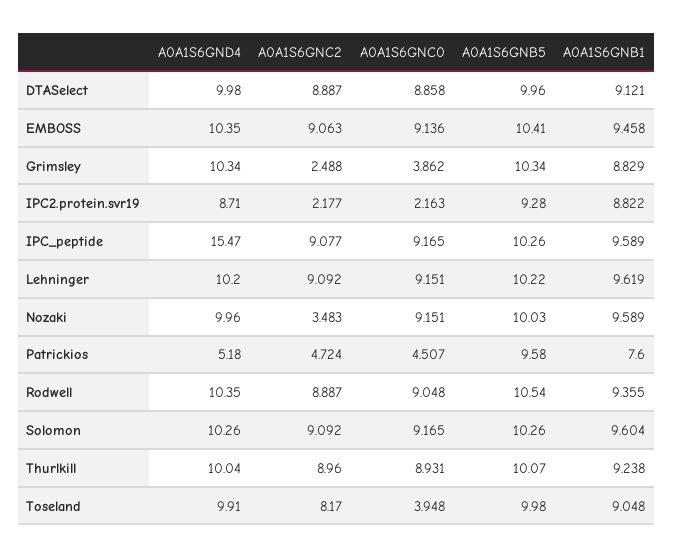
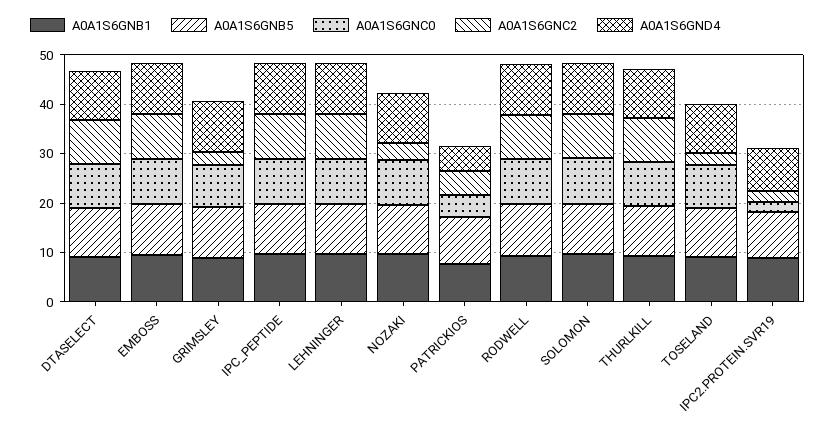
  {
    "A0A1S6GND4": {
      "DTASelect": 9.98,
      "EMBOSS": 10.35,
      "Grimsley": 10.34,
      "IPC2.protein.svr19": 8.71,
-     "IPC_peptide": 15.47,
+     "IPC_peptide": 10,
      "Lehninger": 10.2,
      "Nozaki": 9.96,
      "Patrickios": 5.18,
      "Rodwell": 10.35,
      "Solomon": 10.26,
      "Thurlkill": 10.04,
      "Toseland": 9.91
    },
    "A0A1S6GNC2": {
      "DTASelect": 8.887,
      "EMBOSS": 9.063,
      "Grimsley": 2.488,
      "IPC2.protein.svr19": 2.177,
      "IPC_peptide": 9.077,
      "Lehninger": 9.092,
      "Nozaki": 3.483,
      "Patrickios": 4.724,
      "Rodwell": 8.887,
      "Solomon": 9.092,
      "Thurlkill": 8.96,
-     "Toseland": 8.17
+     "Toseland": 2
    },
    "A0A1S6GNC0": {
      "DTASelect": 8.858,
      "EMBOSS": 9.136,
-     "Grimsley": 3.862,
+     "Grimsley": 8,
      "IPC2.protein.svr19": 2.163,
      "IPC_peptide": 9.165,
      "Lehninger": 9.151,
      "Nozaki": 9.151,
      "Patrickios": 4.507,
      "Rodwell": 9.048,
      "Solomon": 9.165,
      "Thurlkill": 8.931,
-     "Toseland": 3.948
+     "Toseland": 8
    },
    "A0A1S6GNB5": {
      "DTASelect": 9.96,
      "EMBOSS": 10.41,
      "Grimsley": 10.34,
      "IPC2.protein.svr19": 9.28,
      "IPC_peptide": 10.26,
      "Lehninger": 10.22,
      "Nozaki": 10.03,
      "Patrickios": 9.58,
      "Rodwell": 10.54,
      "Solomon": 10.26,
      "Thurlkill": 10.07,
      "Toseland": 9.98
    },
    "A0A1S6GNB1": {
      "DTASelect": 9.121,
      "EMBOSS": 9.458,
      "Grimsley": 8.829,
      "IPC2.protein.svr19": 8.822,
      "IPC_peptide": 9.589,
      "Lehninger": 9.619,
      "Nozaki": 9.589,
      "Patrickios": 7.6,
      "Rodwell": 9.355,
      "Solomon": 9.604,
      "Thurlkill": 9.238,
      "Toseland": 9.048
    }
  }

